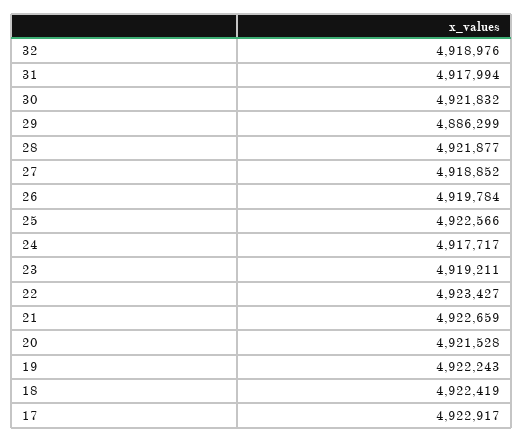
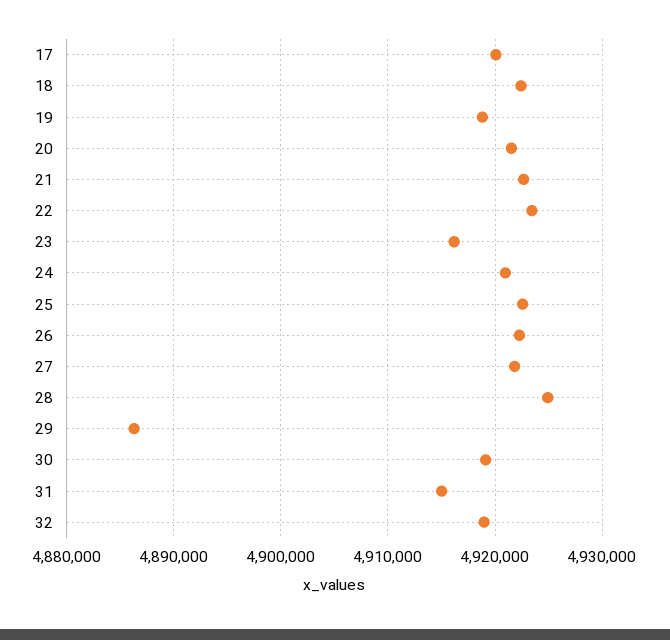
  {
    "32": 4918976,
-   "31": 4917994,
+   "31": 4915000,
-   "30": 4921832,
+   "30": 4919000,
    "29": 4886299,
-   "28": 4921877,
+   "28": 4925000,
-   "27": 4918852,
+   "27": 4922000,
-   "26": 4919784,
+   "26": 4922000,
    "25": 4922566,
-   "24": 4917717,
+   "24": 4921000,
-   "23": 4919211,
+   "23": 4916000,
    "22": 4923427,
    "21": 4922659,
    "20": 4921528,
-   "19": 4922243,
+   "19": 4919000,
    "18": 4922419,
-   "17": 4922917
+   "17": 4920000
  }

